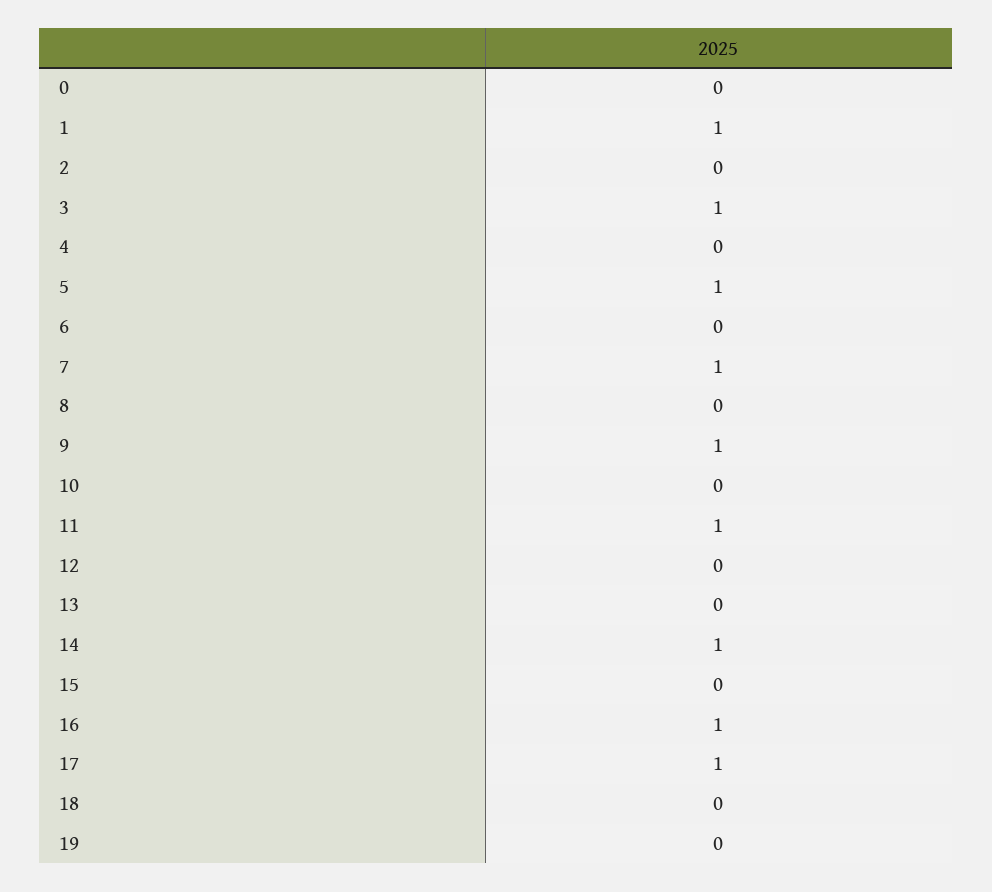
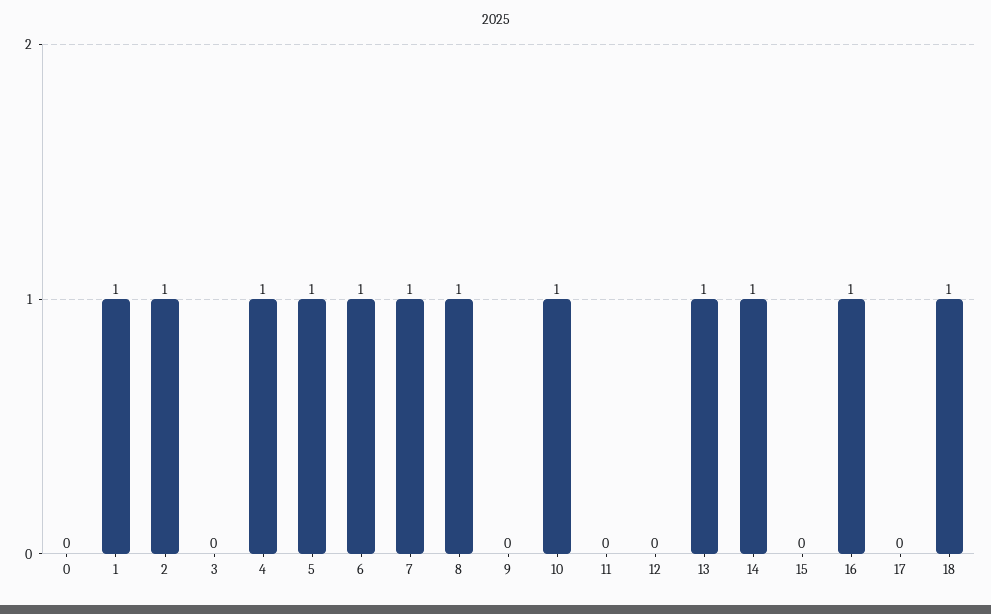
  {
    "0": 0,
    "1": 1,
-   "2": 0,
+   "2": 1,
-   "3": 1,
+   "3": 0,
-   "4": 0,
+   "4": 1,
    "5": 1,
-   "6": 0,
+   "6": 1,
    "7": 1,
-   "8": 0,
+   "8": 1,
-   "9": 1,
+   "9": 0,
-   "10": 0,
+   "10": 1,
-   "11": 1,
+   "11": 0,
    "12": 0,
-   "13": 0,
+   "13": 1,
    "14": 1,
    "15": 0,
    "16": 1,
-   "17": 1,
+   "17": 0,
-   "18": 0,
+   "18": 1
-   "19": 0
  }

